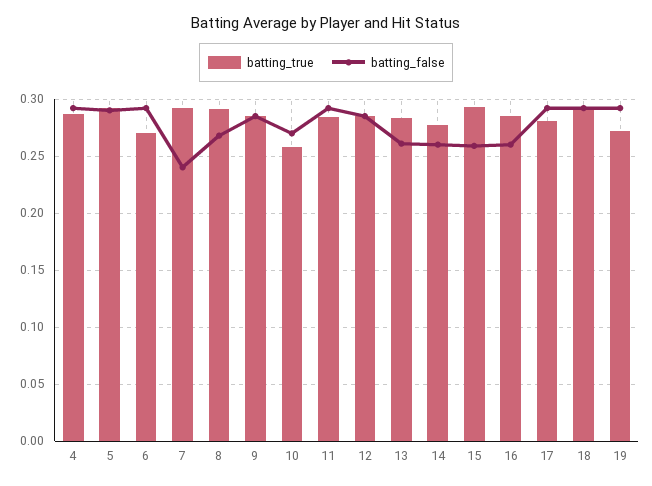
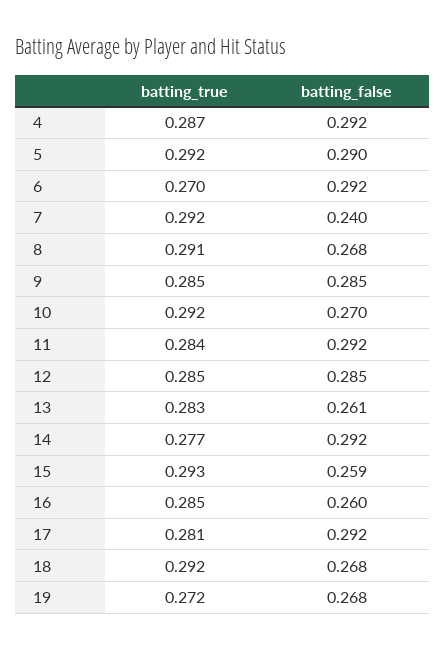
  {
    "batting_true": {
      "4": 0.287,
      "5": 0.292,
      "6": 0.27,
      "7": 0.292,
      "8": 0.291,
      "9": 0.285,
-     "10": 0.26,
+     "10": 0.292,
      "11": 0.284,
      "12": 0.285,
      "13": 0.283,
      "14": 0.277,
      "15": 0.293,
      "16": 0.285,
      "17": 0.281,
      "18": 0.292,
      "19": 0.272
    },
    "batting_false": {
      "4": 0.292,
      "5": 0.29,
      "6": 0.292,
      "7": 0.24,
      "8": 0.268,
      "9": 0.285,
      "10": 0.27,
      "11": 0.292,
      "12": 0.285,
      "13": 0.261,
-     "14": 0.26,
+     "14": 0.292,
      "15": 0.259,
      "16": 0.26,
      "17": 0.292,
-     "18": 0.29,
+     "18": 0.268,
-     "19": 0.29
+     "19": 0.268
    }
  }

